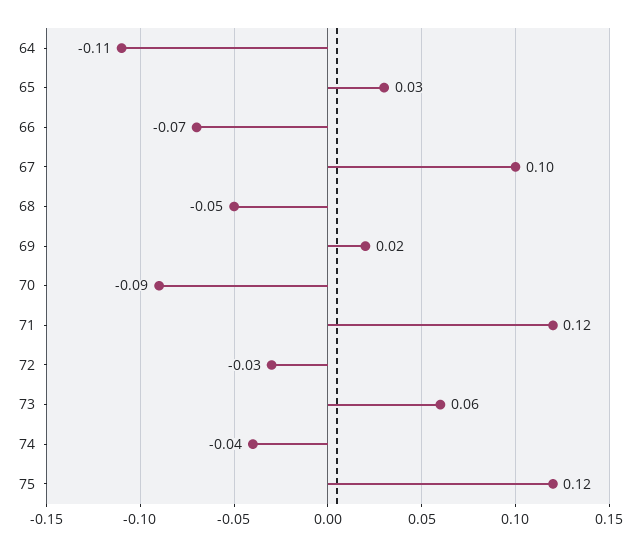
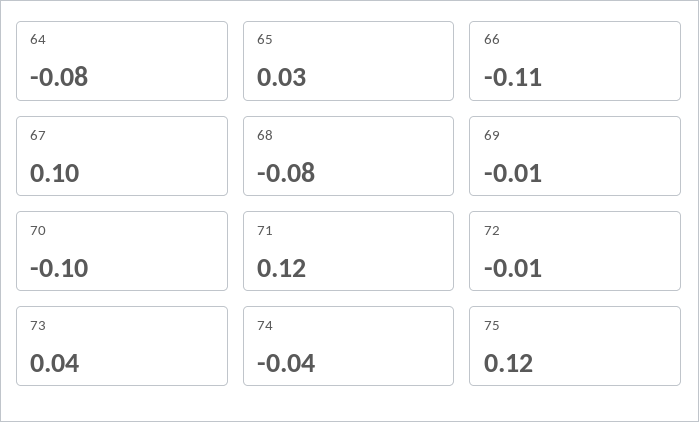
  {
-   "64": -0.11,
+   "64": -0.08,
    "65": 0.03,
-   "66": -0.07,
+   "66": -0.11,
    "67": 0.1,
-   "68": -0.05,
+   "68": -0.08,
-   "69": 0.02,
+   "69": -0.01,
-   "70": -0.09,
+   "70": -0.1,
    "71": 0.12,
-   "72": -0.03,
+   "72": -0.01,
-   "73": 0.06,
+   "73": 0.04,
    "74": -0.04,
    "75": 0.12
  }

